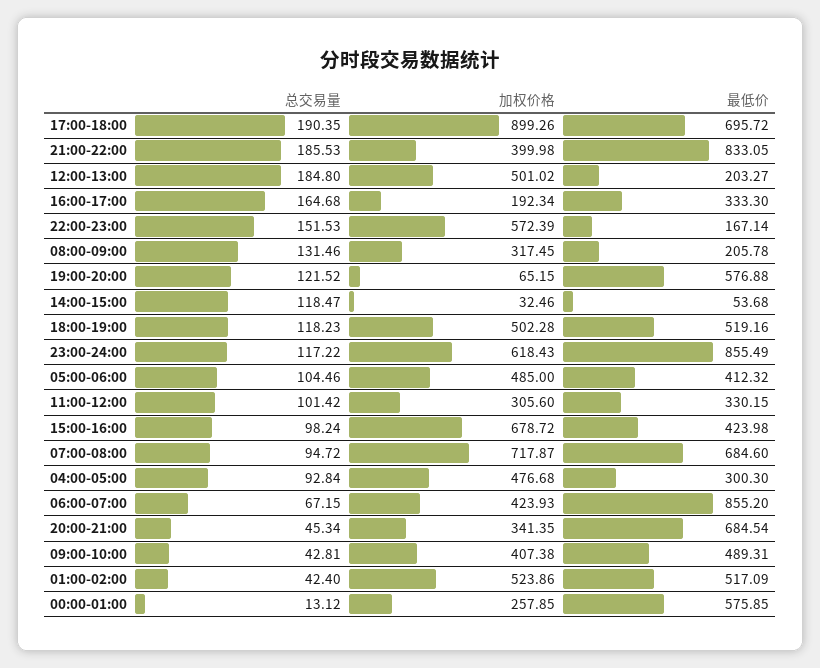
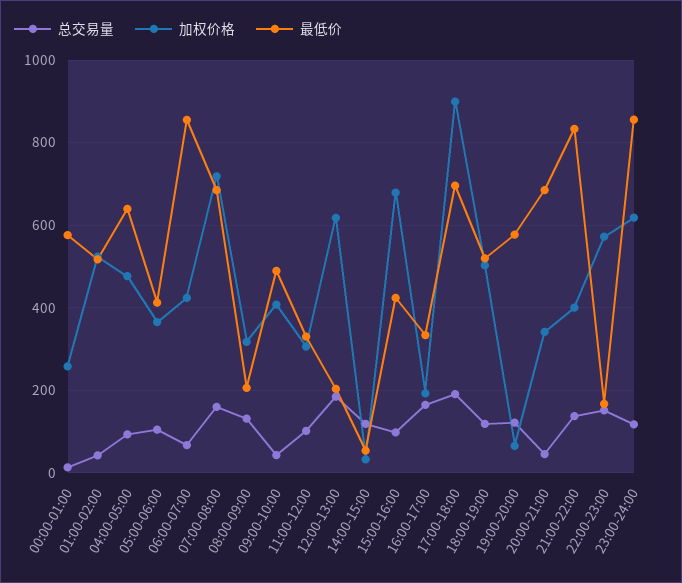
  {
    "总交易量": {
      "17:00-18:00": 190.35,
-     "21:00-22:00": 185.53,
+     "21:00-22:00": 140,
      "12:00-13:00": 184.8,
      "16:00-17:00": 164.68,
      "22:00-23:00": 151.53,
      "08:00-09:00": 131.46,
      "19:00-20:00": 121.52,
      "14:00-15:00": 118.47,
      "18:00-19:00": 118.23,
      "23:00-24:00": 117.22,
      "05:00-06:00": 104.46,
      "11:00-12:00": 101.42,
      "15:00-16:00": 98.24,
-     "07:00-08:00": 94.72,
+     "07:00-08:00": 160,
      "04:00-05:00": 92.84,
      "06:00-07:00": 67.15,
      "20:00-21:00": 45.34,
      "09:00-10:00": 42.81,
      "01:00-02:00": 42.4,
      "00:00-01:00": 13.12
    },
    "加权价格": {
      "17:00-18:00": 899.26,
      "21:00-22:00": 399.98,
-     "12:00-13:00": 501.02,
+     "12:00-13:00": 620,
      "16:00-17:00": 192.34,
      "22:00-23:00": 572.39,
      "08:00-09:00": 317.45,
      "19:00-20:00": 65.15,
      "14:00-15:00": 32.46,
      "18:00-19:00": 502.28,
      "23:00-24:00": 618.43,
-     "05:00-06:00": 485,
+     "05:00-06:00": 360,
      "11:00-12:00": 305.6,
      "15:00-16:00": 678.72,
      "07:00-08:00": 717.87,
      "04:00-05:00": 476.68,
      "06:00-07:00": 423.93,
      "20:00-21:00": 341.35,
      "09:00-10:00": 407.38,
      "01:00-02:00": 523.86,
      "00:00-01:00": 257.85
    },
    "最低价": {
      "17:00-18:00": 695.72,
      "21:00-22:00": 833.05,
      "12:00-13:00": 203.27,
      "16:00-17:00": 333.3,
      "22:00-23:00": 167.14,
      "08:00-09:00": 205.78,
      "19:00-20:00": 576.88,
      "14:00-15:00": 53.68,
      "18:00-19:00": 519.16,
      "23:00-24:00": 855.49,
      "05:00-06:00": 412.32,
      "11:00-12:00": 330.15,
      "15:00-16:00": 423.98,
      "07:00-08:00": 684.6,
-     "04:00-05:00": 300.3,
+     "04:00-05:00": 640,
      "06:00-07:00": 855.2,
      "20:00-21:00": 684.54,
      "09:00-10:00": 489.31,
      "01:00-02:00": 517.09,
      "00:00-01:00": 575.85
    }
  }

